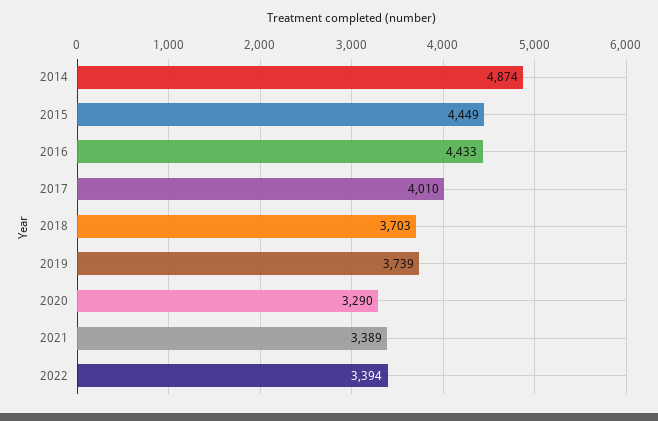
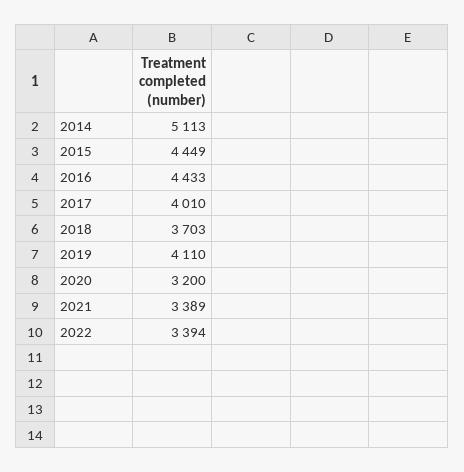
  {
-   "2014": 4874,
+   "2014": 5113,
    "2015": 4449,
    "2016": 4433,
    "2017": 4010,
    "2018": 3703,
-   "2019": 3739,
+   "2019": 4110,
-   "2020": 3290,
+   "2020": 3200,
    "2021": 3389,
    "2022": 3394
  }

